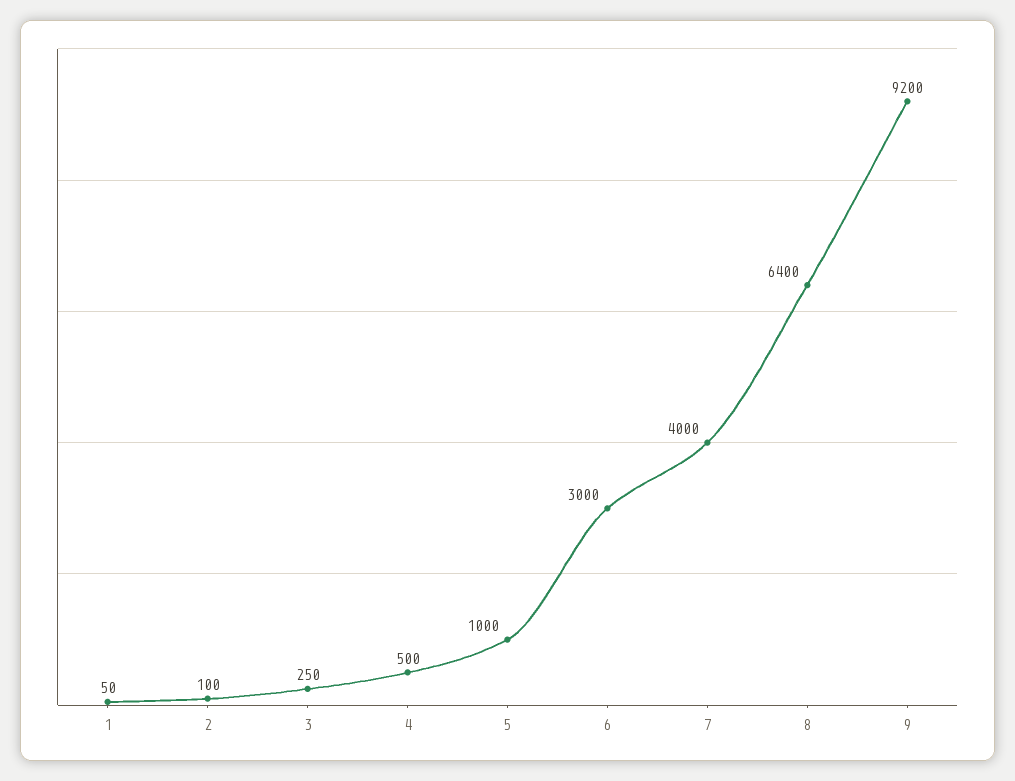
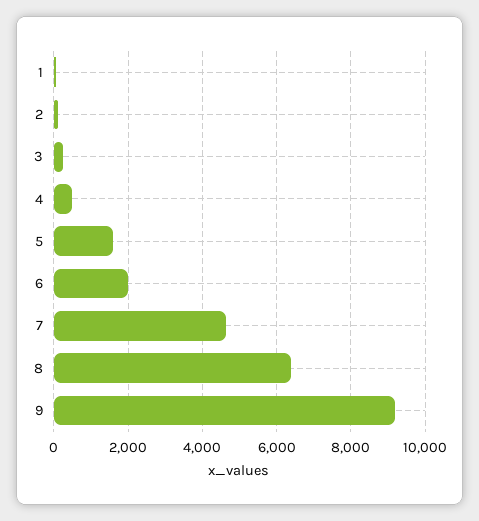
  {
    "1": 50,
    "2": 100,
    "3": 250,
    "4": 500,
-   "5": 1000,
+   "5": 1600,
-   "6": 3000,
+   "6": 2000,
-   "7": 4000,
+   "7": 4600,
    "8": 6400,
    "9": 9200
  }

